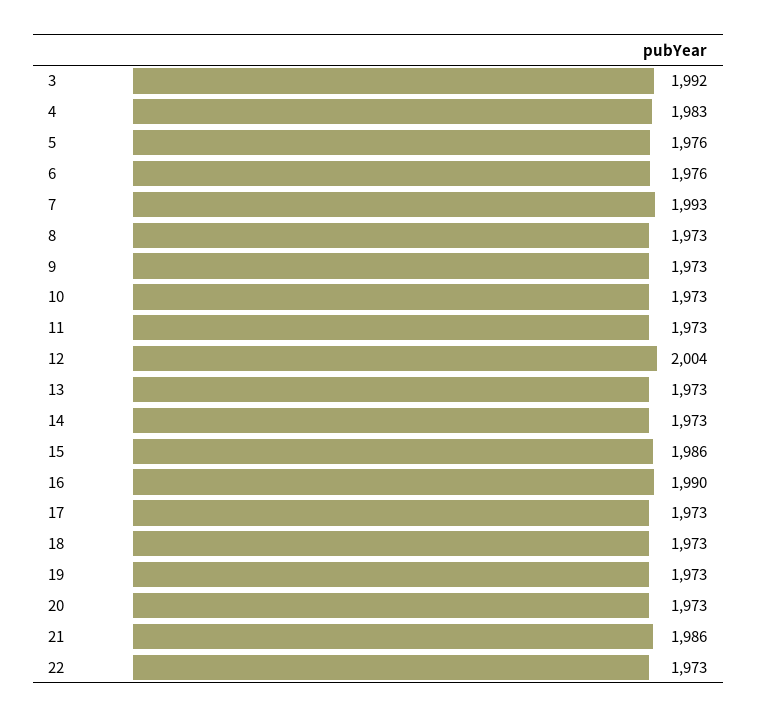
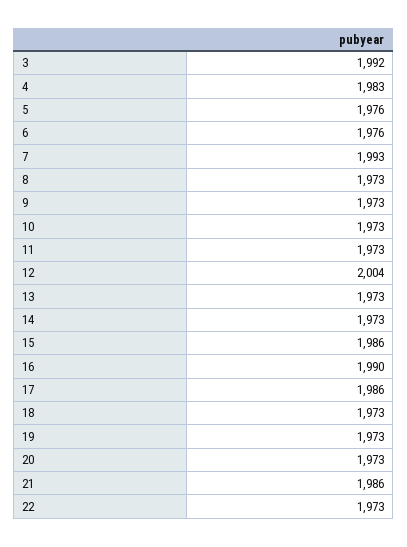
  {
    "3": 1992,
    "4": 1983,
    "5": 1976,
    "6": 1976,
    "7": 1993,
    "8": 1973,
    "9": 1973,
    "10": 1973,
    "11": 1973,
    "12": 2004,
    "13": 1973,
    "14": 1973,
    "15": 1986,
    "16": 1990,
-   "17": 1973,
+   "17": 1986,
    "18": 1973,
    "19": 1973,
    "20": 1973,
    "21": 1986,
    "22": 1973
  }

